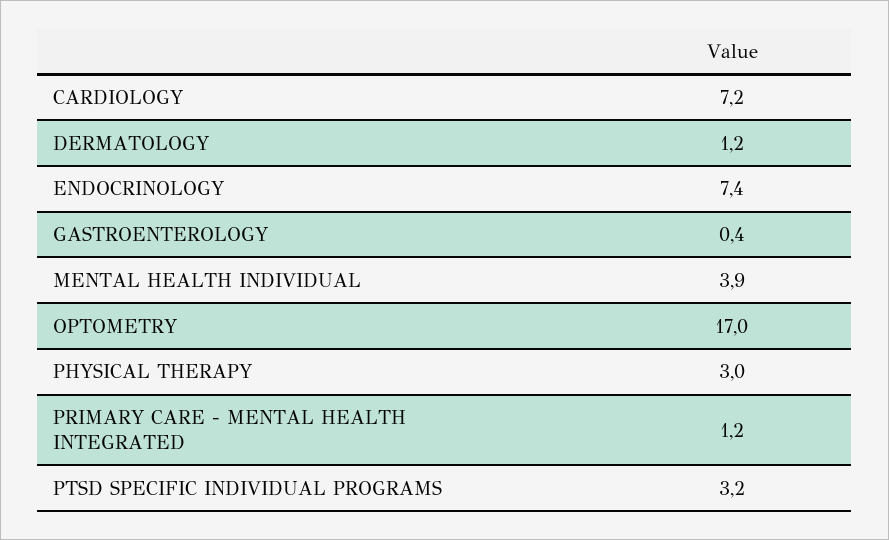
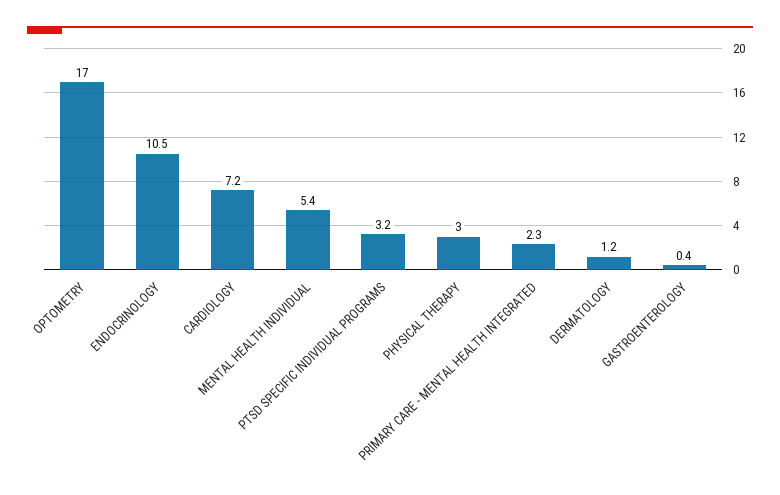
  {
    "CARDIOLOGY": 7.2,
    "DERMATOLOGY": 1.2,
-   "ENDOCRINOLOGY": 7.4,
+   "ENDOCRINOLOGY": 10.5,
    "GASTROENTEROLOGY": 0.4,
-   "MENTAL HEALTH INDIVIDUAL": 3.9,
+   "MENTAL HEALTH INDIVIDUAL": 5.4,
    "OPTOMETRY": 17,
    "PHYSICAL THERAPY": 3,
-   "PRIMARY CARE - MENTAL HEALTH INTEGRATED": 1.2,
+   "PRIMARY CARE - MENTAL HEALTH INTEGRATED": 2.3,
    "PTSD SPECIFIC INDIVIDUAL PROGRAMS": 3.2
  }

